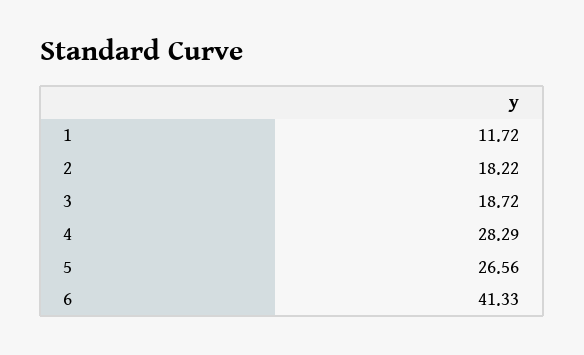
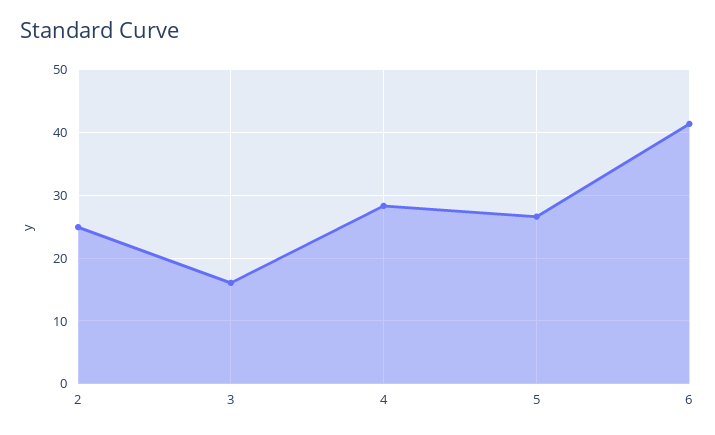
  {
-   "1": 11.72,
-   "2": 18.22,
+   "2": 25,
-   "3": 18.72,
+   "3": 16,
    "4": 28.29,
    "5": 26.56,
    "6": 41.33
  }

